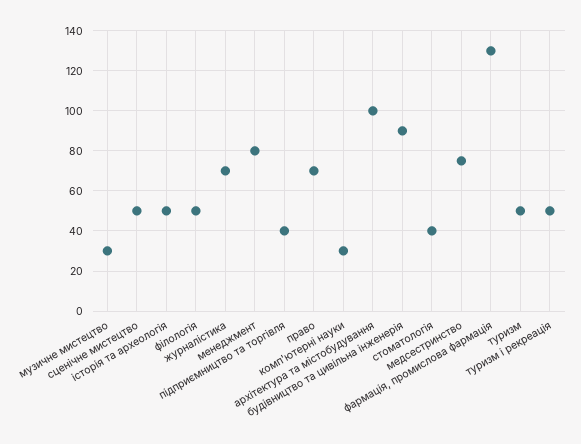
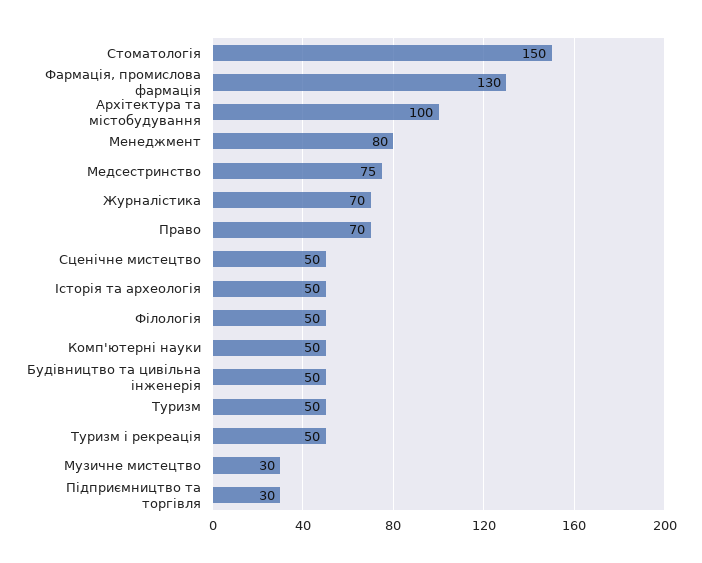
  {
    "музичне мистецтво": 30,
    "сценічне мистецтво": 50,
    "історія та археологія": 50,
    "філологія": 50,
    "журналістика": 70,
    "менеджмент": 80,
-   "підприємництво та торгівля": 40,
+   "підприємництво та торгівля": 30,
    "право": 70,
-   "комп'ютерні науки": 30,
+   "комп'ютерні науки": 50,
    "архітектура та містобудування": 100,
-   "будівництво та цивільна інженерія": 90,
+   "будівництво та цивільна інженерія": 50,
-   "стоматологія": 40,
+   "стоматологія": 150,
    "медсестринство": 75,
    "фармація, промислова фармація": 130,
    "туризм": 50,
    "туризм і рекреація": 50
  }

